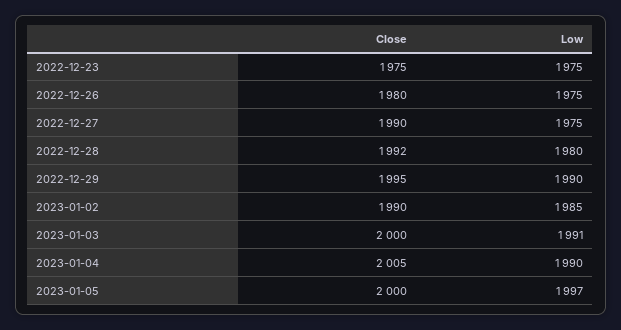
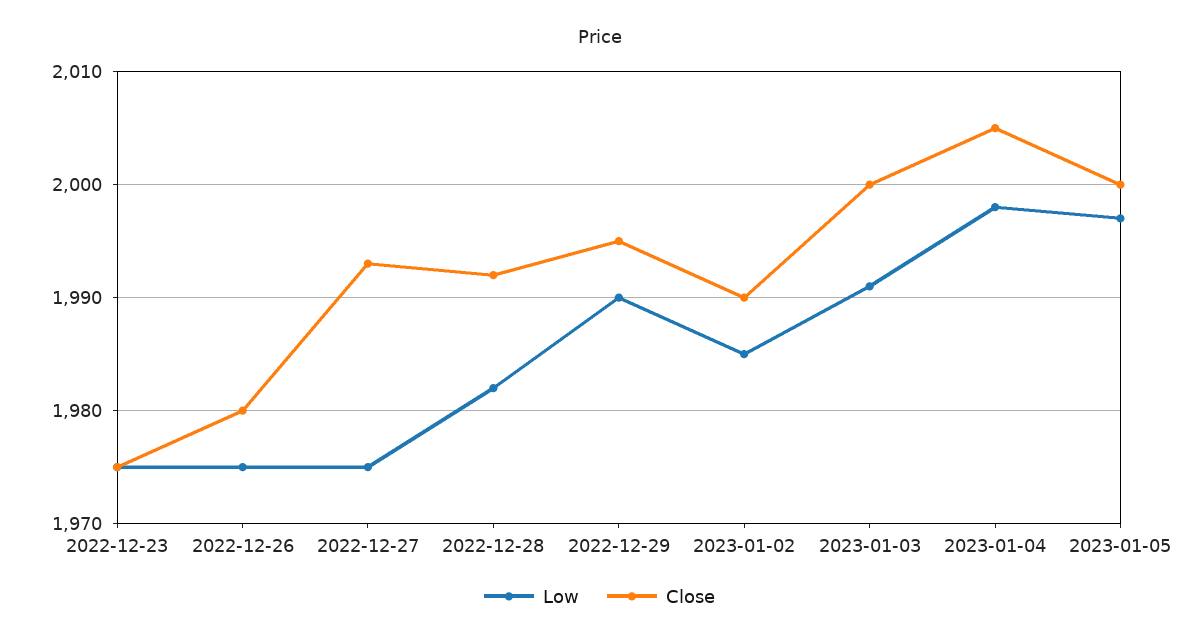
  {
    "Close": {
      "2022-12-23": 1975,
      "2022-12-26": 1980,
-     "2022-12-27": 1990,
+     "2022-12-27": 1993,
      "2022-12-28": 1992,
      "2022-12-29": 1995,
      "2023-01-02": 1990,
      "2023-01-03": 2000,
      "2023-01-04": 2005,
      "2023-01-05": 2000
    },
    "Low": {
      "2022-12-23": 1975,
      "2022-12-26": 1975,
      "2022-12-27": 1975,
-     "2022-12-28": 1980,
+     "2022-12-28": 1982,
      "2022-12-29": 1990,
      "2023-01-02": 1985,
      "2023-01-03": 1991,
-     "2023-01-04": 1990,
+     "2023-01-04": 1998,
      "2023-01-05": 1997
    }
  }

